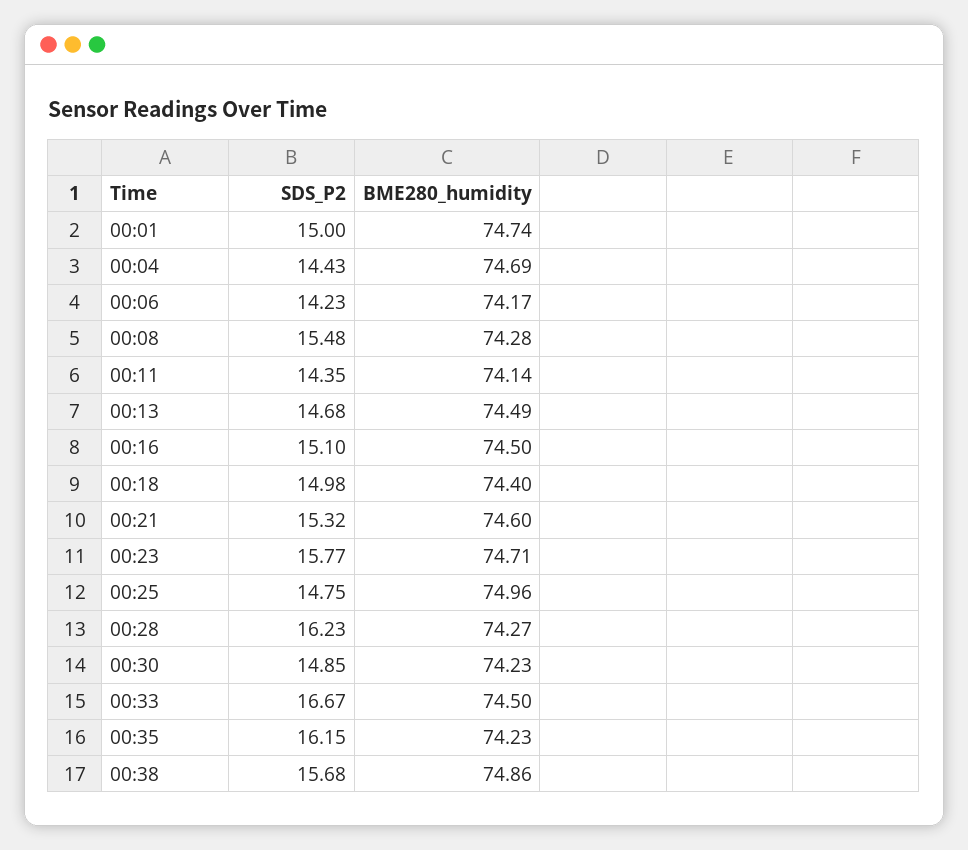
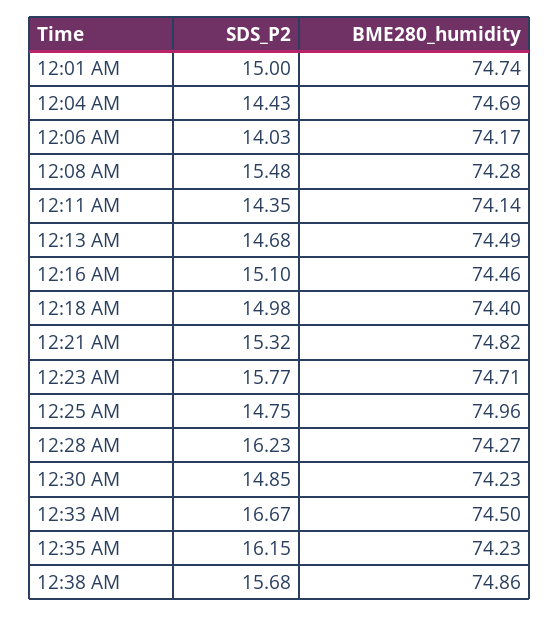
  {
    "SDS_P2": {
      "00:01": 15,
      "00:04": 14.43,
-     "00:06": 14.23,
+     "00:06": 14.03,
      "00:08": 15.48,
      "00:11": 14.35,
      "00:13": 14.68,
      "00:16": 15.1,
      "00:18": 14.98,
      "00:21": 15.32,
      "00:23": 15.77,
      "00:25": 14.75,
      "00:28": 16.23,
      "00:30": 14.85,
      "00:33": 16.67,
      "00:35": 16.15,
      "00:38": 15.68
    },
    "BME280_humidity": {
      "00:01": 74.74,
      "00:04": 74.69,
      "00:06": 74.17,
      "00:08": 74.28,
      "00:11": 74.14,
      "00:13": 74.49,
-     "00:16": 74.5,
+     "00:16": 74.46,
      "00:18": 74.4,
-     "00:21": 74.6,
+     "00:21": 74.82,
      "00:23": 74.71,
      "00:25": 74.96,
      "00:28": 74.27,
      "00:30": 74.23,
      "00:33": 74.5,
      "00:35": 74.23,
      "00:38": 74.86
    }
  }

